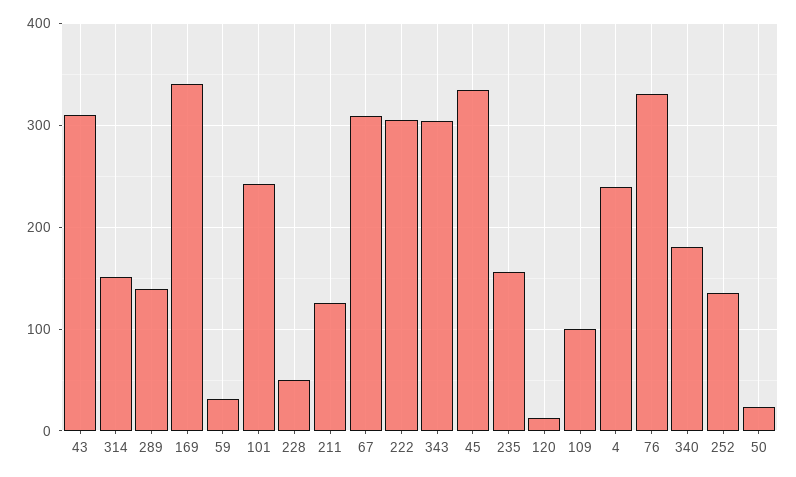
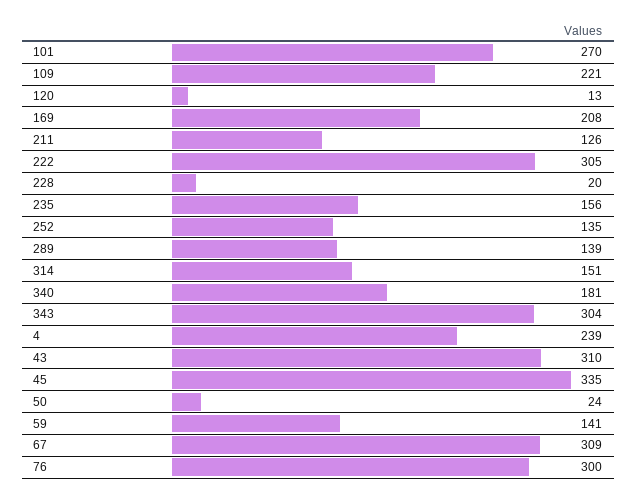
  {
    "43": 310,
    "314": 151,
    "289": 139,
-   "169": 340,
+   "169": 208,
-   "59": 30,
+   "59": 141,
-   "101": 240,
+   "101": 270,
-   "228": 50,
+   "228": 20,
    "211": 126,
    "67": 309,
    "222": 305,
    "343": 304,
    "45": 335,
    "235": 156,
    "120": 13,
-   "109": 100,
+   "109": 221,
    "4": 239,
-   "76": 330,
+   "76": 300,
    "340": 181,
    "252": 135,
    "50": 24
  }

